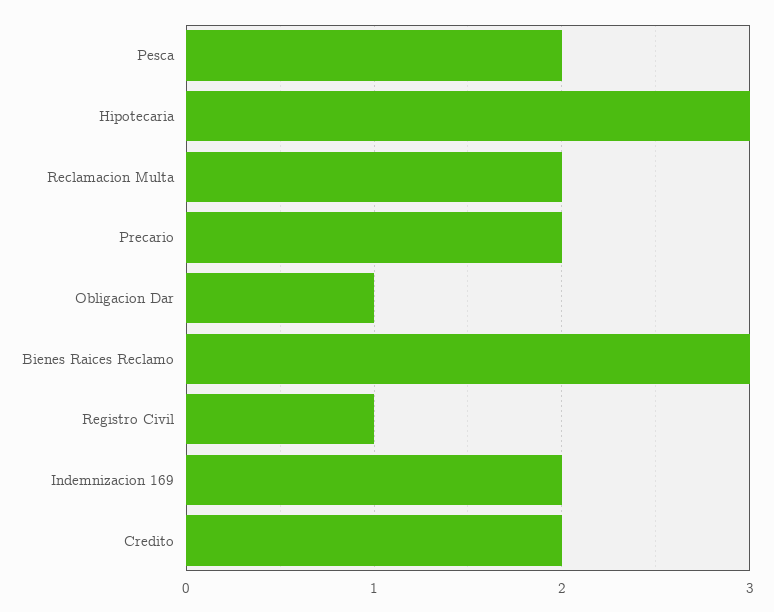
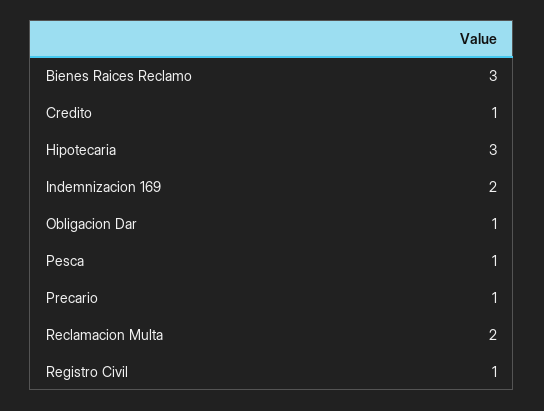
  {
-   "Pesca": 2,
+   "Pesca": 1,
    "Hipotecaria": 3,
    "Reclamacion Multa": 2,
-   "Precario": 2,
+   "Precario": 1,
    "Obligacion Dar": 1,
    "Bienes Raices Reclamo": 3,
    "Registro Civil": 1,
    "Indemnizacion 169": 2,
-   "Credito": 2
+   "Credito": 1
  }

